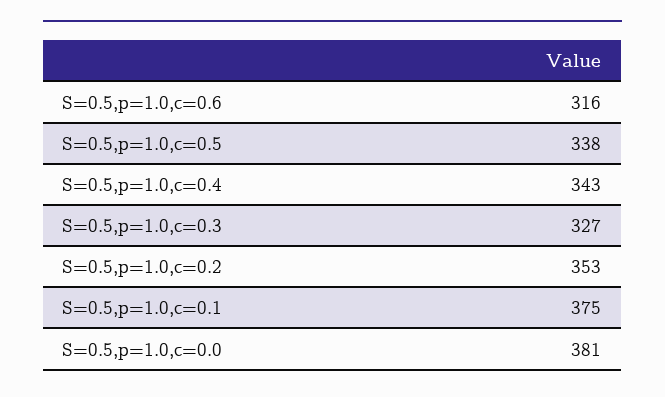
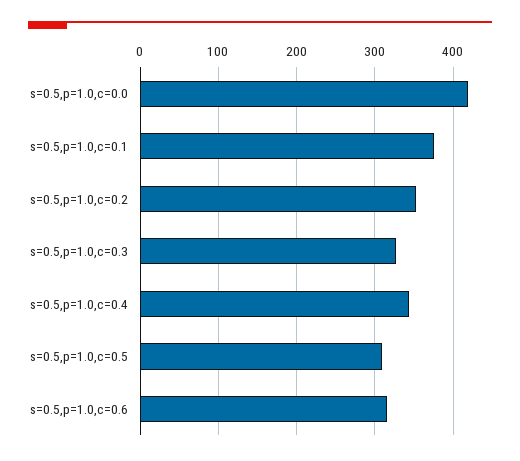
  {
    "S=0.5,p=1.0,c=0.6": 316,
-   "S=0.5,p=1.0,c=0.5": 338,
+   "S=0.5,p=1.0,c=0.5": 310,
    "S=0.5,p=1.0,c=0.4": 343,
    "S=0.5,p=1.0,c=0.3": 327,
    "S=0.5,p=1.0,c=0.2": 353,
    "S=0.5,p=1.0,c=0.1": 375,
-   "S=0.5,p=1.0,c=0.0": 381
+   "S=0.5,p=1.0,c=0.0": 420
  }

